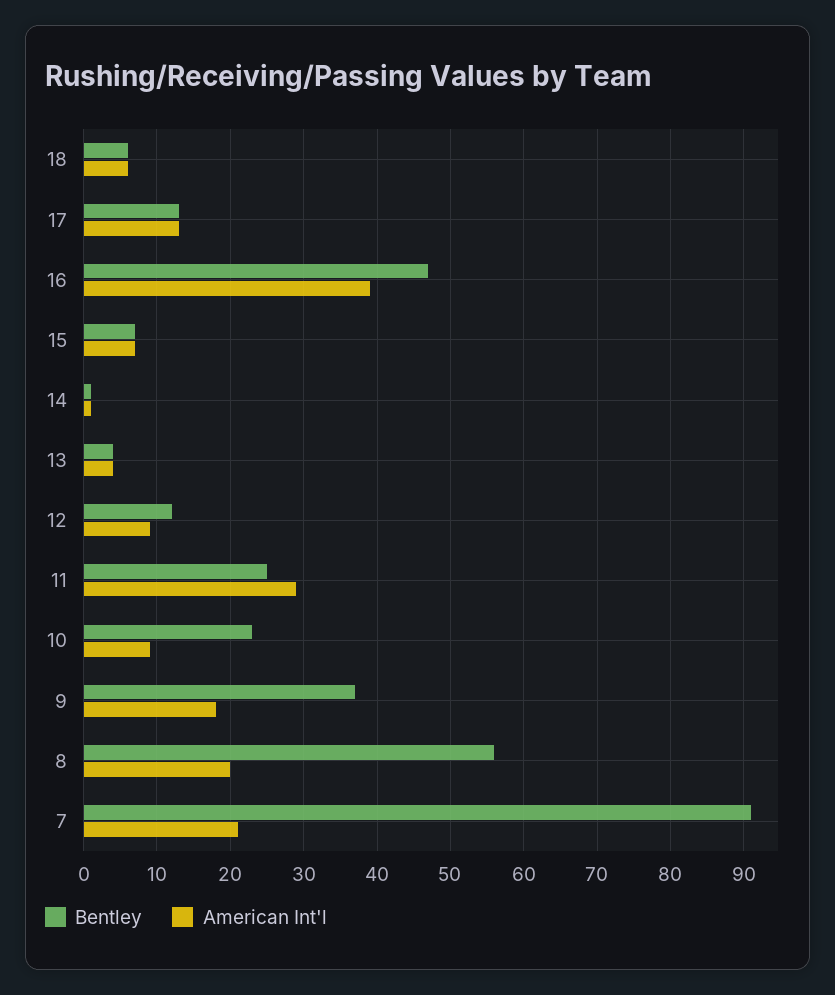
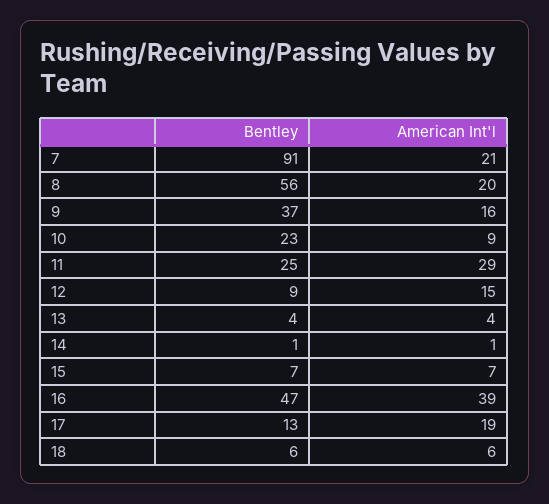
  {
    "Bentley": {
      "18": 6,
      "17": 13,
      "16": 47,
      "15": 7,
      "14": 1,
      "13": 4,
-     "12": 12,
+     "12": 9,
      "11": 25,
      "10": 23,
      "9": 37,
      "8": 56,
      "7": 91
    },
    "American Int'l": {
      "18": 6,
-     "17": 13,
+     "17": 19,
      "16": 39,
      "15": 7,
      "14": 1,
      "13": 4,
-     "12": 9,
+     "12": 15,
      "11": 29,
      "10": 9,
-     "9": 18,
+     "9": 16,
      "8": 20,
      "7": 21
    }
  }

